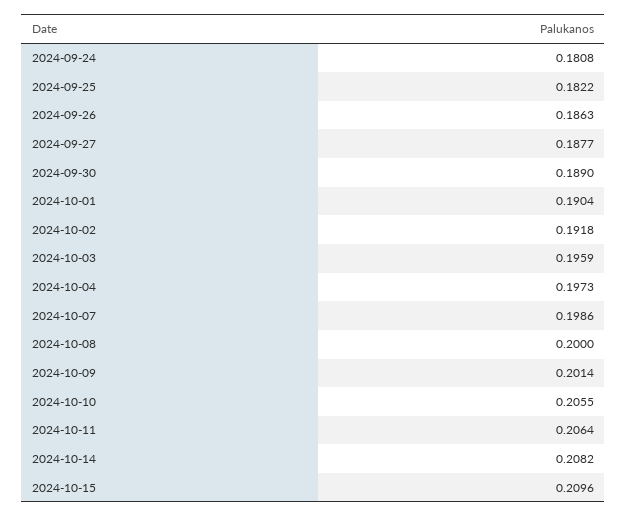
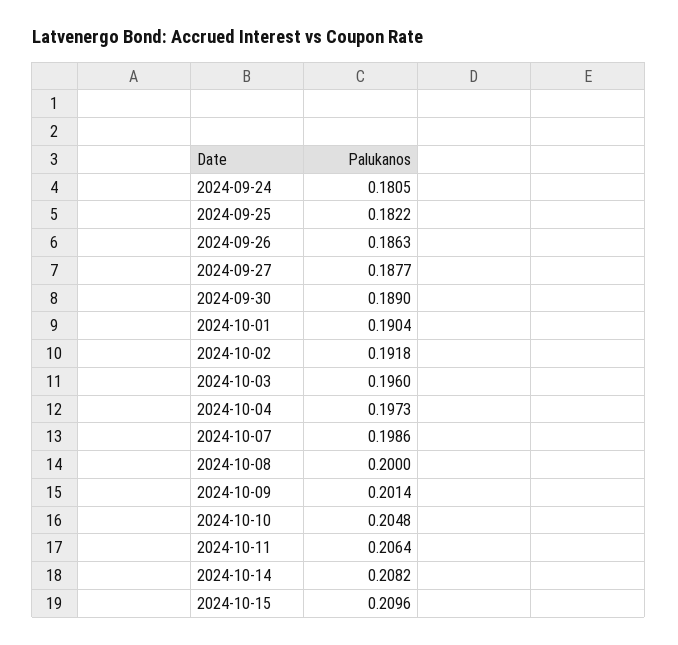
  {
-   "2024-09-24": 0.1808,
+   "2024-09-24": 0.1805,
    "2024-09-25": 0.1822,
    "2024-09-26": 0.1863,
    "2024-09-27": 0.1877,
    "2024-09-30": 0.189,
    "2024-10-01": 0.1904,
    "2024-10-02": 0.1918,
-   "2024-10-03": 0.1959,
+   "2024-10-03": 0.196,
    "2024-10-04": 0.1973,
    "2024-10-07": 0.1986,
    "2024-10-08": 0.2,
    "2024-10-09": 0.2014,
-   "2024-10-10": 0.2055,
+   "2024-10-10": 0.2048,
    "2024-10-11": 0.2064,
    "2024-10-14": 0.2082,
    "2024-10-15": 0.2096
  }

